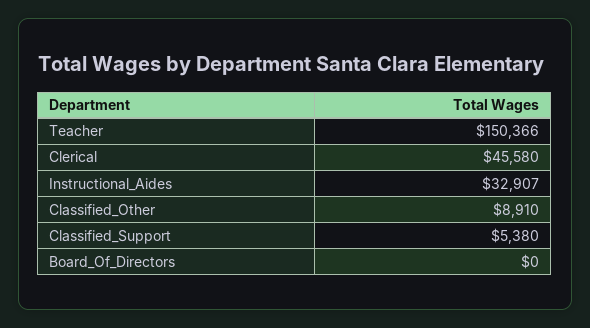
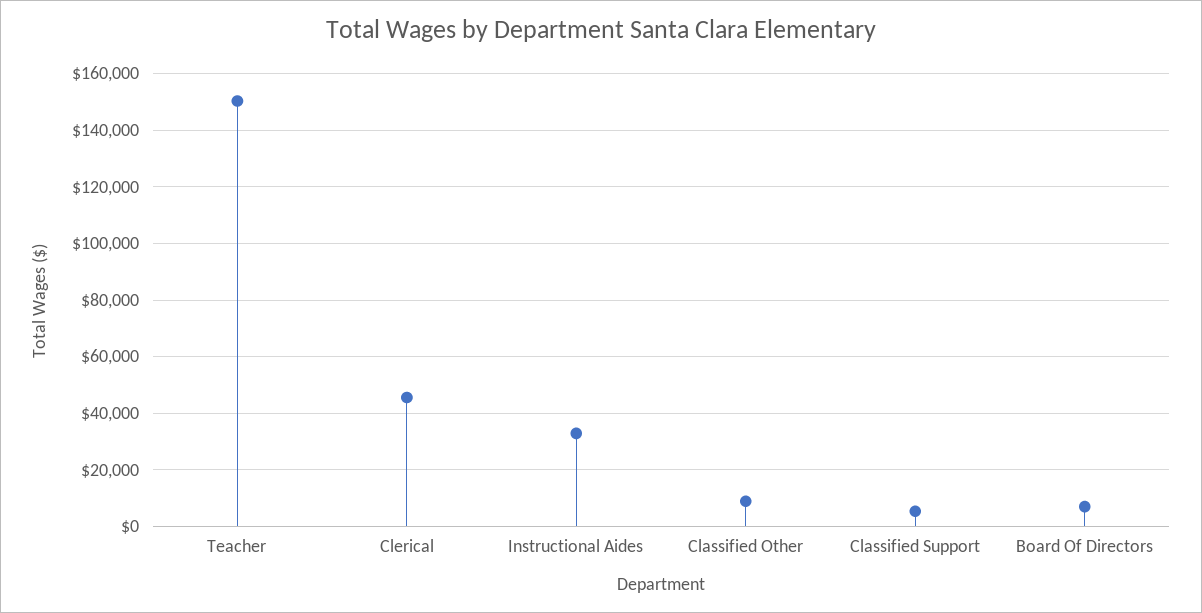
  {
    "Teacher": 150366,
    "Clerical": 45580,
    "Instructional_Aides": 32907,
    "Classified_Other": 8910,
    "Classified_Support": 5380,
-   "Board_Of_Directors": 0
+   "Board_Of_Directors": 7500
  }

